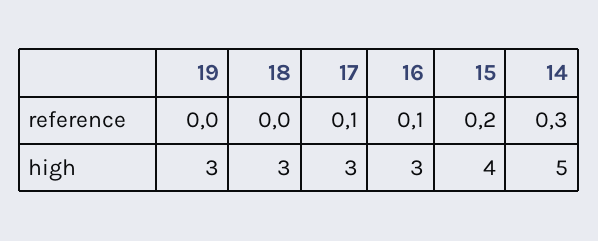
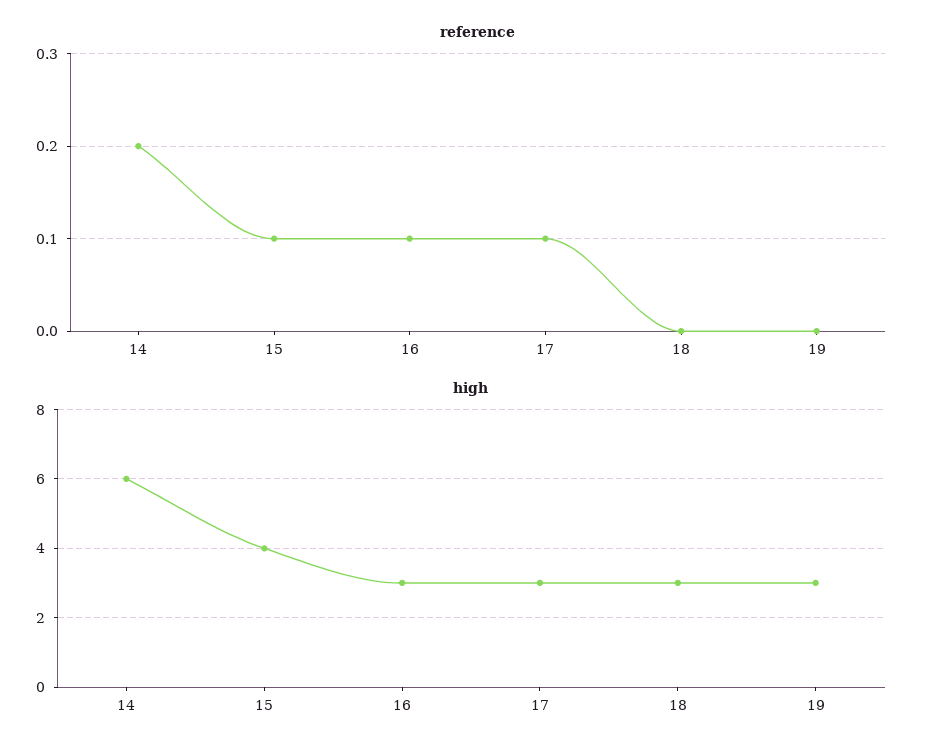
  {
    "reference": {
      "19": 0,
      "18": 0,
      "17": 0.1,
      "16": 0.1,
-     "15": 0.2,
+     "15": 0.1,
-     "14": 0.3
+     "14": 0.2
    },
    "high": {
      "19": 3,
      "18": 3,
      "17": 3,
      "16": 3,
      "15": 4,
-     "14": 5
+     "14": 6
    }
  }

